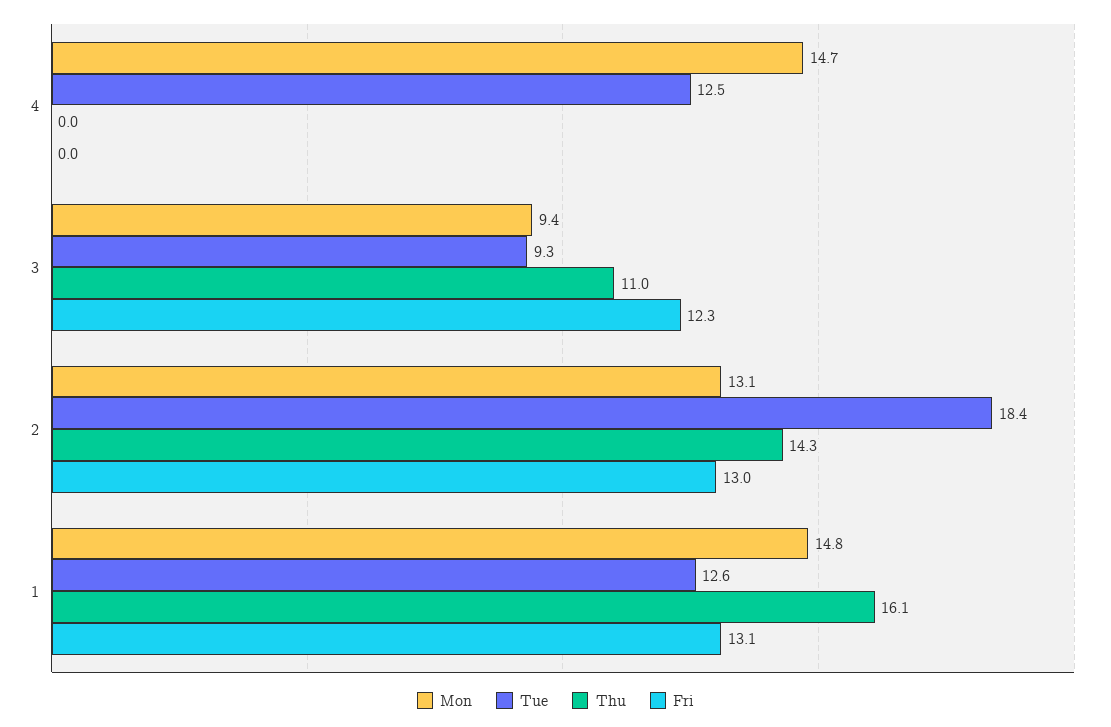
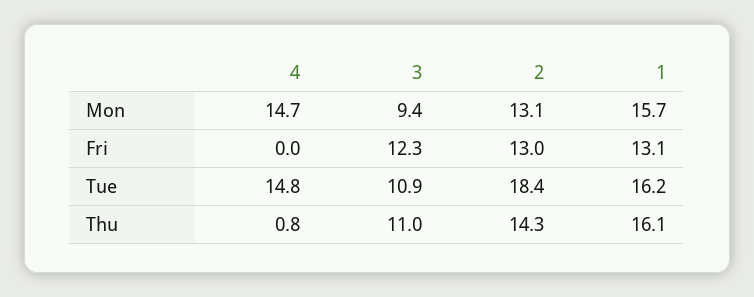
  {
    "Mon": {
      "4": 14.7,
      "3": 9.4,
      "2": 13.1,
-     "1": 14.8
+     "1": 15.7
    },
    "Tue": {
-     "4": 12.5,
+     "4": 14.8,
-     "3": 9.3,
+     "3": 10.9,
      "2": 18.4,
-     "1": 12.6
+     "1": 16.2
    },
    "Thu": {
-     "4": 0,
+     "4": 0.8,
      "3": 11,
      "2": 14.3,
      "1": 16.1
    },
    "Fri": {
      "4": 0,
      "3": 12.3,
      "2": 13,
      "1": 13.1
    }
  }

